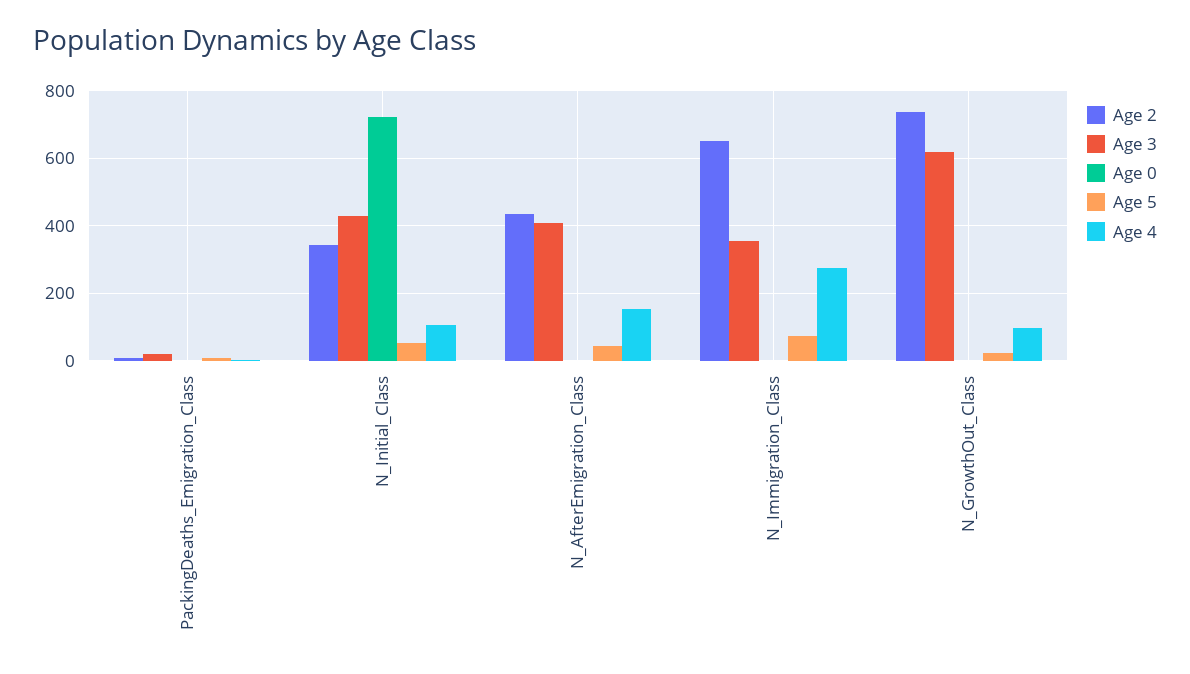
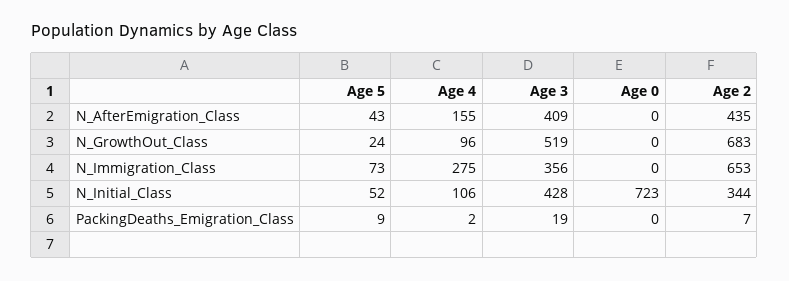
  {
    "Age 2": {
      "PackingDeaths_Emigration_Class": 7,
      "N_Initial_Class": 344,
      "N_AfterEmigration_Class": 435,
      "N_Immigration_Class": 653,
-     "N_GrowthOut_Class": 740
+     "N_GrowthOut_Class": 683
    },
    "Age 3": {
      "PackingDeaths_Emigration_Class": 19,
      "N_Initial_Class": 428,
      "N_AfterEmigration_Class": 409,
      "N_Immigration_Class": 356,
-     "N_GrowthOut_Class": 620
+     "N_GrowthOut_Class": 519
    },
    "Age 0": {
      "PackingDeaths_Emigration_Class": 0,
      "N_Initial_Class": 723,
      "N_AfterEmigration_Class": 0,
      "N_Immigration_Class": 0,
      "N_GrowthOut_Class": 0
    },
    "Age 5": {
      "PackingDeaths_Emigration_Class": 9,
      "N_Initial_Class": 52,
      "N_AfterEmigration_Class": 43,
      "N_Immigration_Class": 73,
      "N_GrowthOut_Class": 24
    },
    "Age 4": {
      "PackingDeaths_Emigration_Class": 2,
      "N_Initial_Class": 106,
      "N_AfterEmigration_Class": 155,
      "N_Immigration_Class": 275,
      "N_GrowthOut_Class": 96
    }
  }

